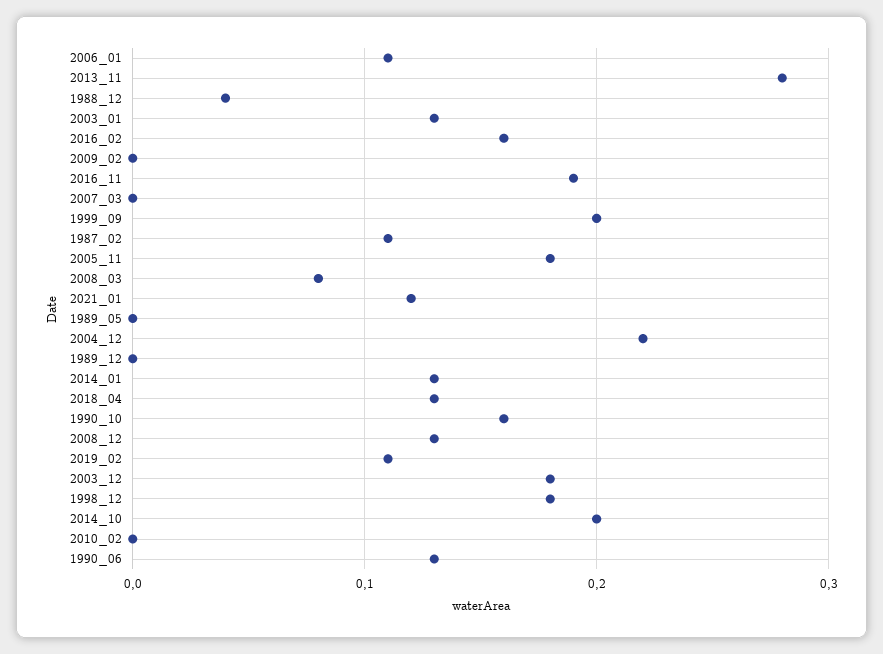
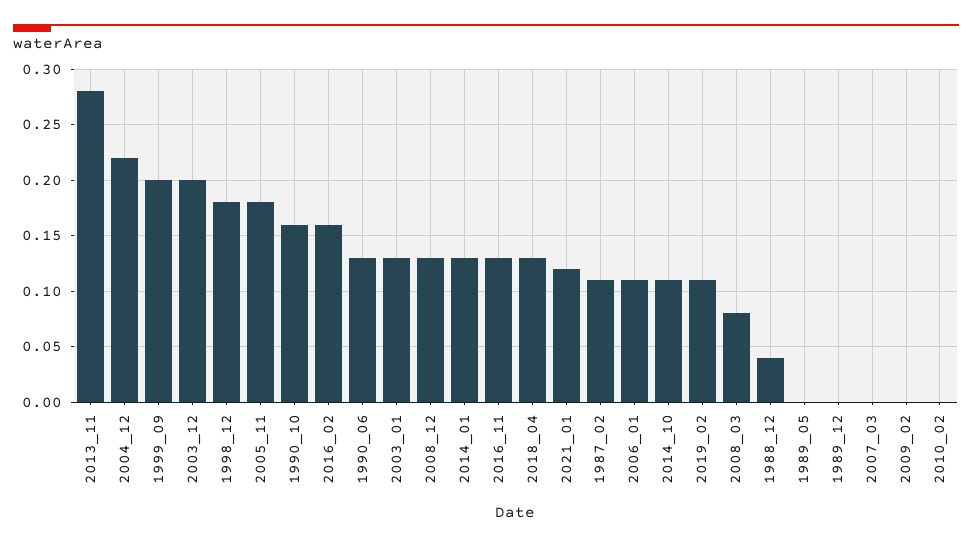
  {
    "2006_01": 0.11,
    "2013_11": 0.28,
    "1988_12": 0.04,
    "2003_01": 0.13,
    "2016_02": 0.16,
    "2009_02": 0,
-   "2016_11": 0.19,
+   "2016_11": 0.13,
    "2007_03": 0,
    "1999_09": 0.2,
    "1987_02": 0.11,
    "2005_11": 0.18,
    "2008_03": 0.08,
    "2021_01": 0.12,
    "1989_05": 0,
    "2004_12": 0.22,
    "1989_12": 0,
    "2014_01": 0.13,
    "2018_04": 0.13,
    "1990_10": 0.16,
    "2008_12": 0.13,
    "2019_02": 0.11,
-   "2003_12": 0.18,
+   "2003_12": 0.2,
    "1998_12": 0.18,
-   "2014_10": 0.2,
+   "2014_10": 0.11,
    "2010_02": 0,
    "1990_06": 0.13
  }

